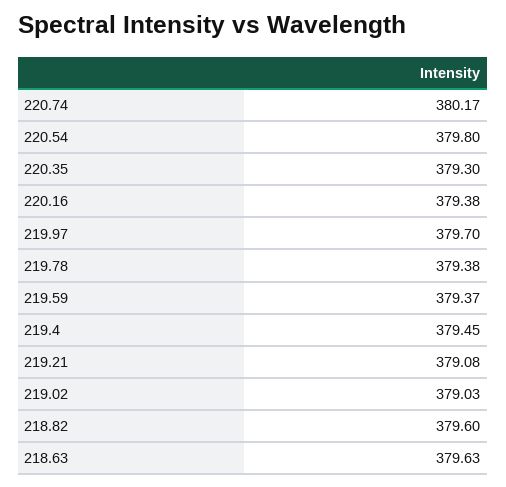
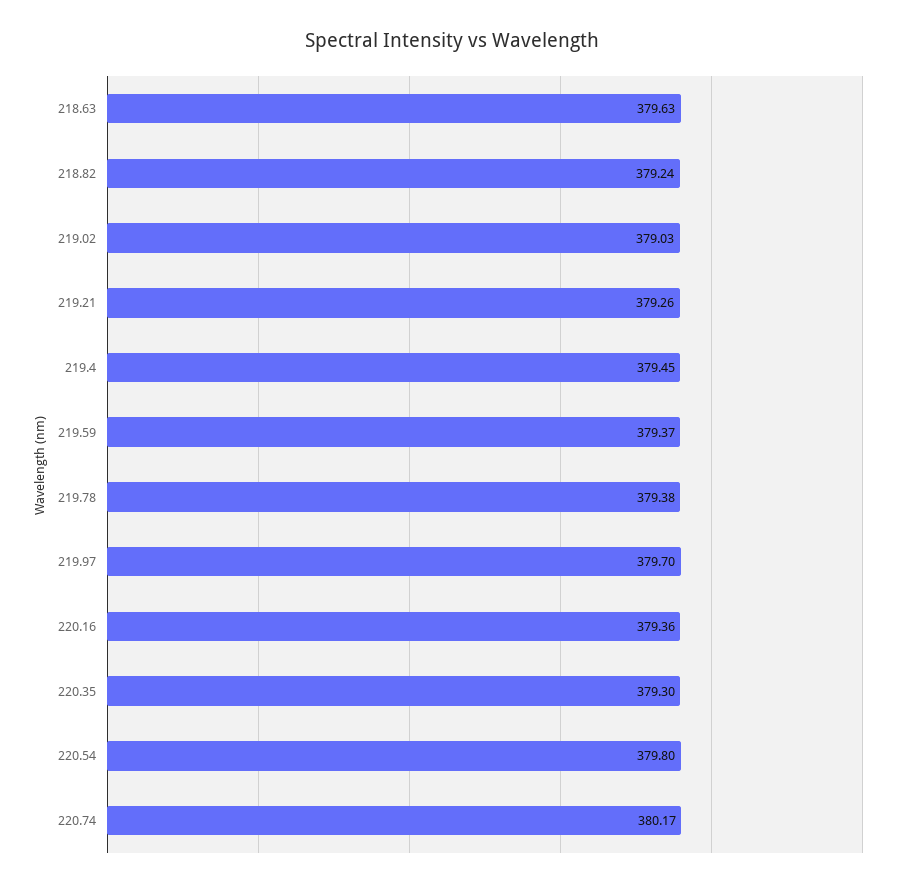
  {
    "220.74": 380.17,
    "220.54": 379.8,
    "220.35": 379.3,
-   "220.16": 379.38,
+   "220.16": 379.36,
    "219.97": 379.7,
    "219.78": 379.38,
    "219.59": 379.37,
    "219.4": 379.45,
-   "219.21": 379.08,
+   "219.21": 379.26,
    "219.02": 379.03,
-   "218.82": 379.6,
+   "218.82": 379.24,
    "218.63": 379.63
  }

